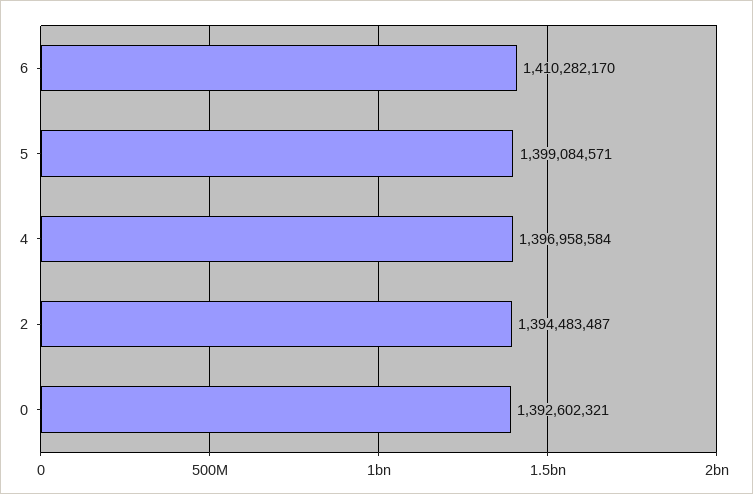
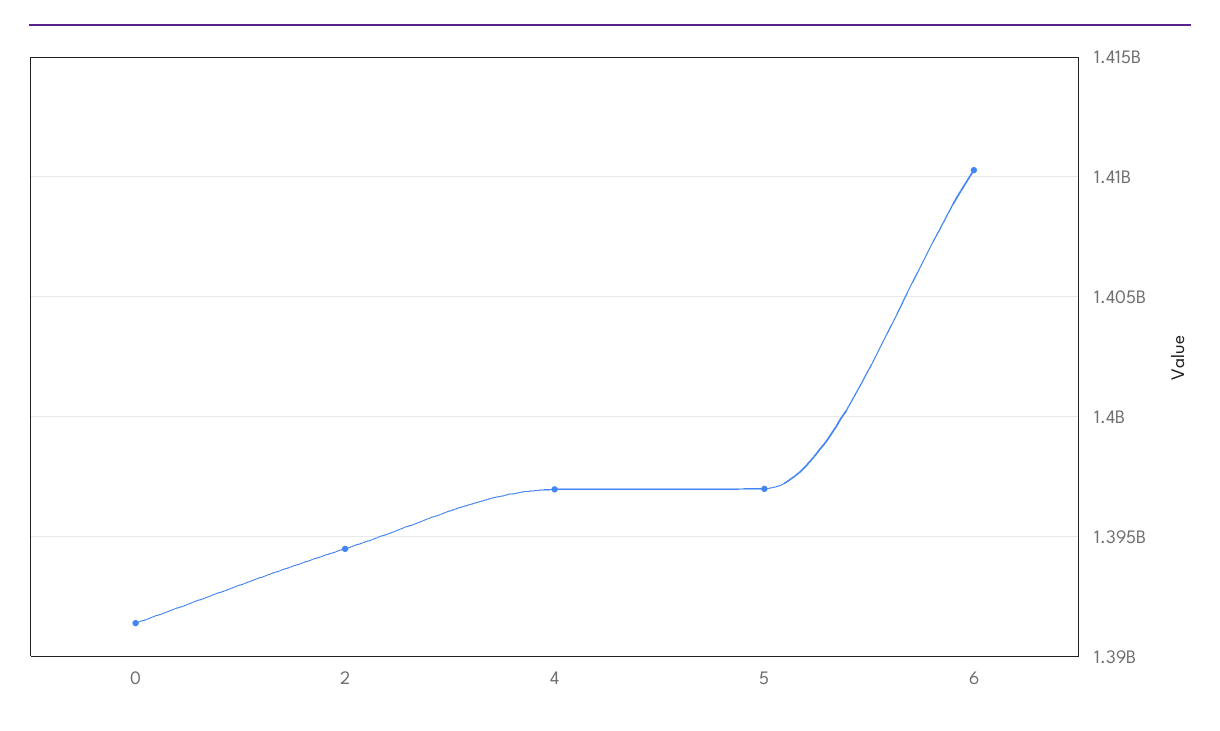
  {
    "6": 1410282170,
-   "5": 1399084571,
+   "5": 1397000000,
    "4": 1396958584,
    "2": 1394483487,
-   "0": 1392602321
+   "0": 1391500000
  }

